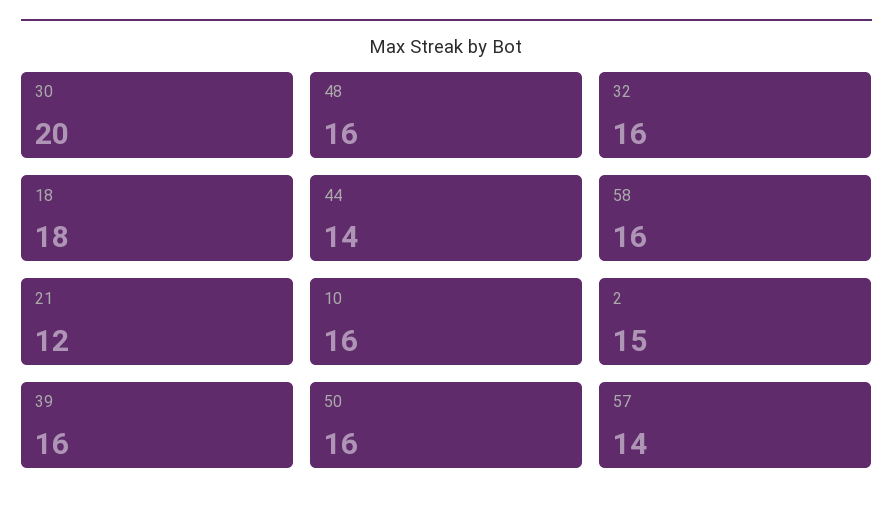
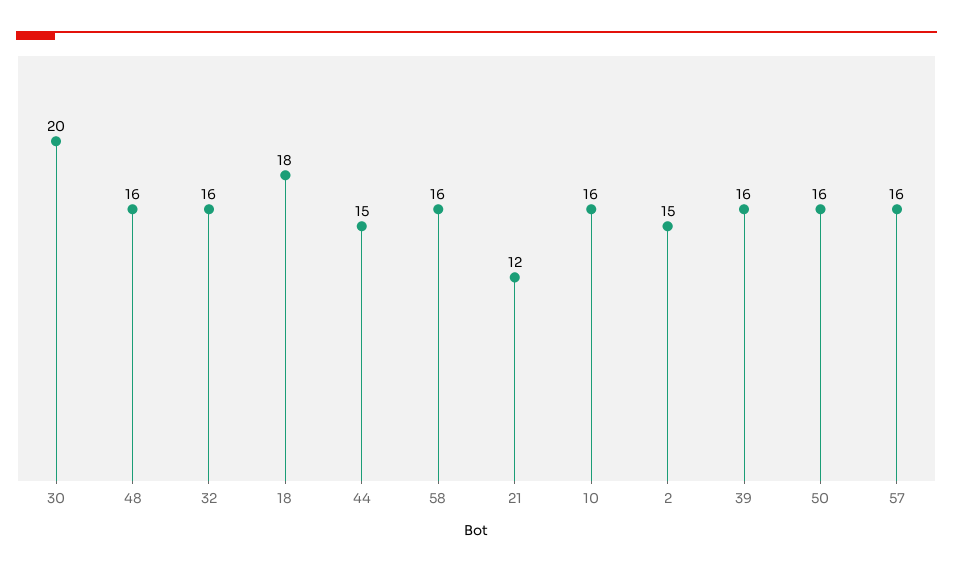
  {
    "30": 20,
    "48": 16,
    "32": 16,
    "18": 18,
-   "44": 14,
+   "44": 15,
    "58": 16,
    "21": 12,
    "10": 16,
    "2": 15,
    "39": 16,
    "50": 16,
-   "57": 14
+   "57": 16
  }

